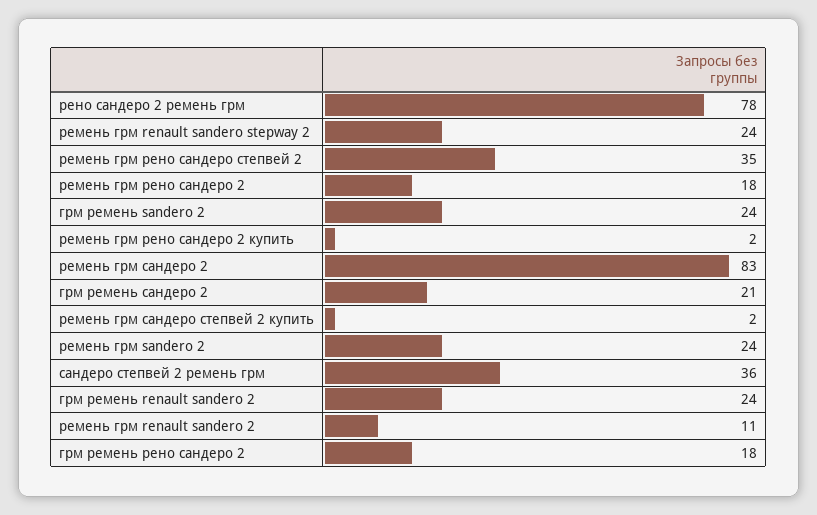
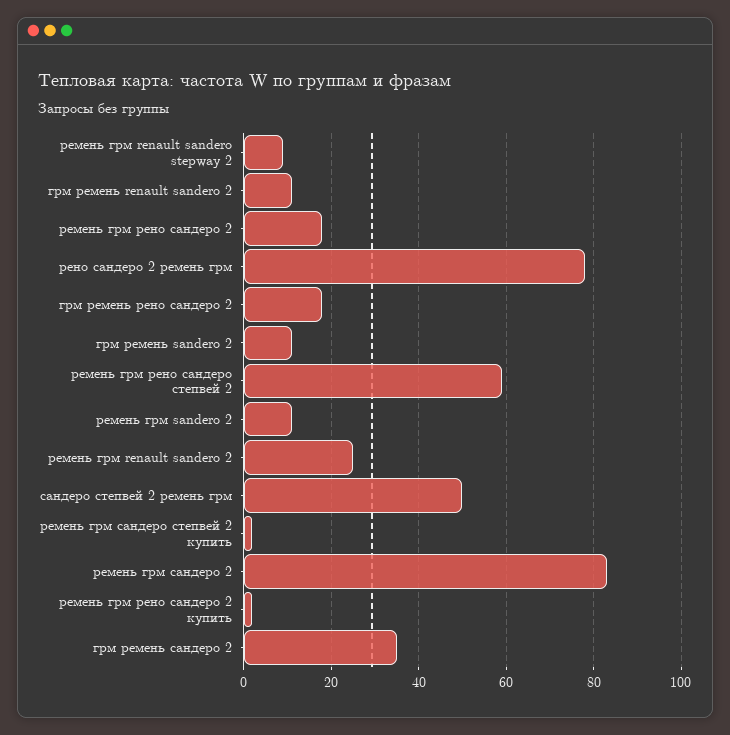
  {
    "рено сандеро 2 ремень грм": 78,
-   "ремень грм renault sandero stepway 2": 24,
+   "ремень грм renault sandero stepway 2": 10,
-   "ремень грм рено сандеро степвей 2": 35,
+   "ремень грм рено сандеро степвей 2": 60,
    "ремень грм рено сандеро 2": 18,
-   "грм ремень sandero 2": 24,
+   "грм ремень sandero 2": 10,
    "ремень грм рено сандеро 2 купить": 2,
    "ремень грм сандеро 2": 83,
-   "грм ремень сандеро 2": 21,
+   "грм ремень сандеро 2": 35,
    "ремень грм сандеро степвей 2 купить": 2,
-   "ремень грм sandero 2": 24,
+   "ремень грм sandero 2": 10,
-   "сандеро степвей 2 ремень грм": 36,
+   "сандеро степвей 2 ремень грм": 50,
-   "грм ремень renault sandero 2": 24,
+   "грм ремень renault sandero 2": 10,
-   "ремень грм renault sandero 2": 11,
+   "ремень грм renault sandero 2": 25,
    "грм ремень рено сандеро 2": 18
  }

